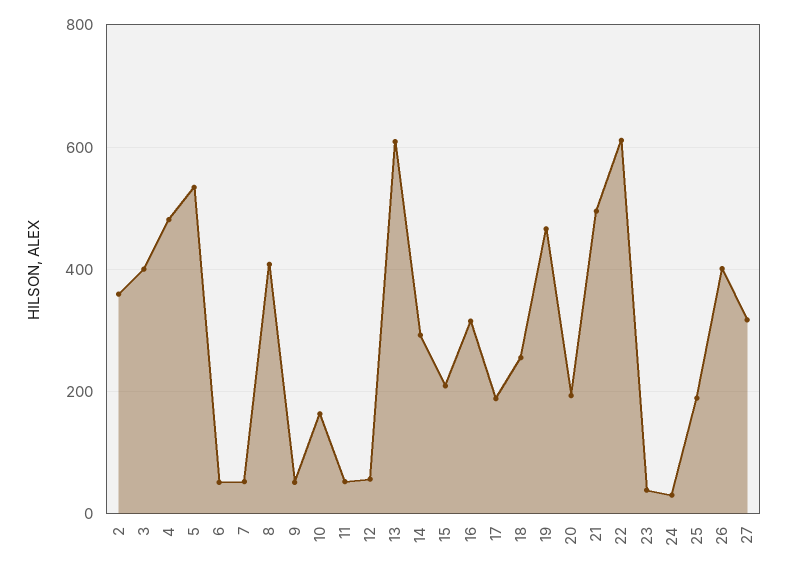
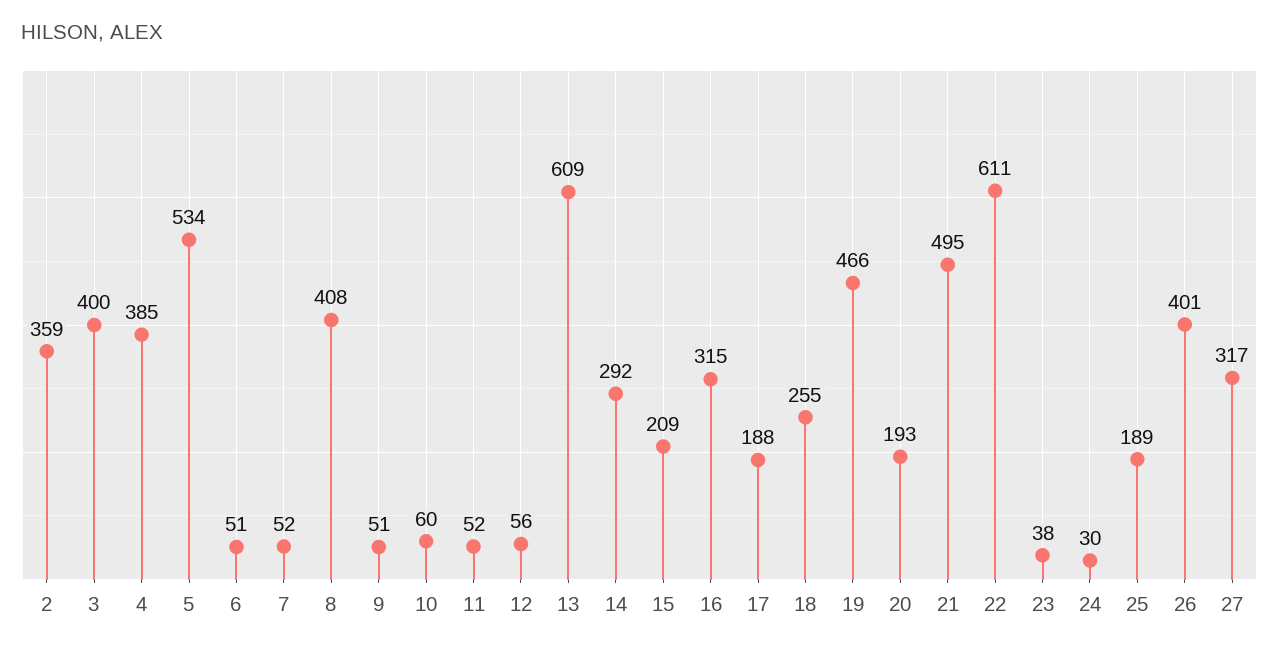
  {
    "2": 359,
    "3": 400,
-   "4": 480,
+   "4": 385,
    "5": 534,
    "6": 51,
    "7": 52,
    "8": 408,
    "9": 51,
-   "10": 160,
+   "10": 60,
    "11": 52,
    "12": 56,
    "13": 609,
    "14": 292,
    "15": 209,
    "16": 315,
    "17": 188,
    "18": 255,
    "19": 466,
    "20": 193,
    "21": 495,
    "22": 611,
    "23": 38,
    "24": 30,
    "25": 189,
    "26": 401,
    "27": 317
  }

